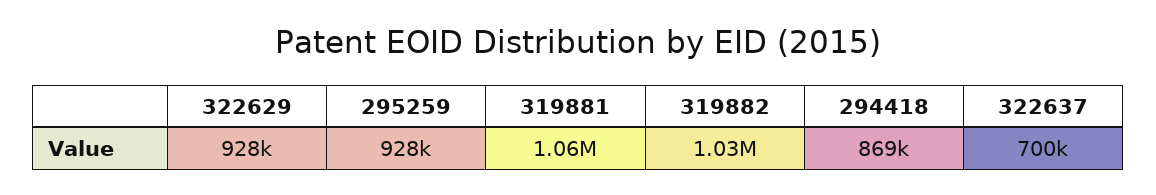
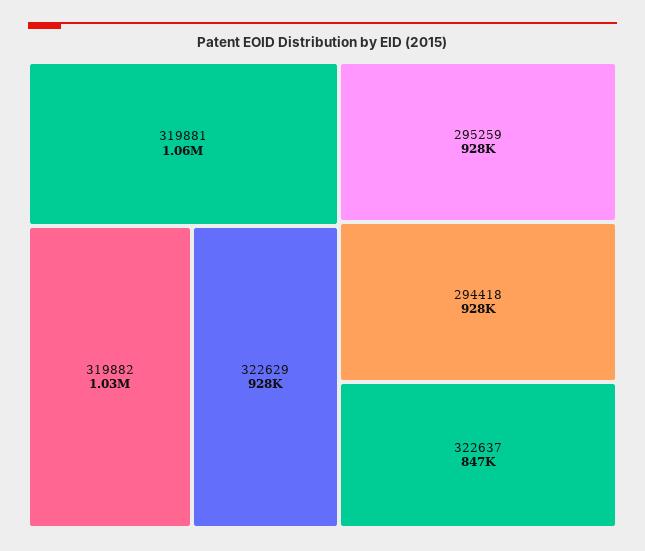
  {
    "322629": 928000,
    "295259": 928000,
    "319881": 1060000,
    "319882": 1030000,
-   "294418": 869000,
+   "294418": 928000,
-   "322637": 700000
+   "322637": 847000
  }

